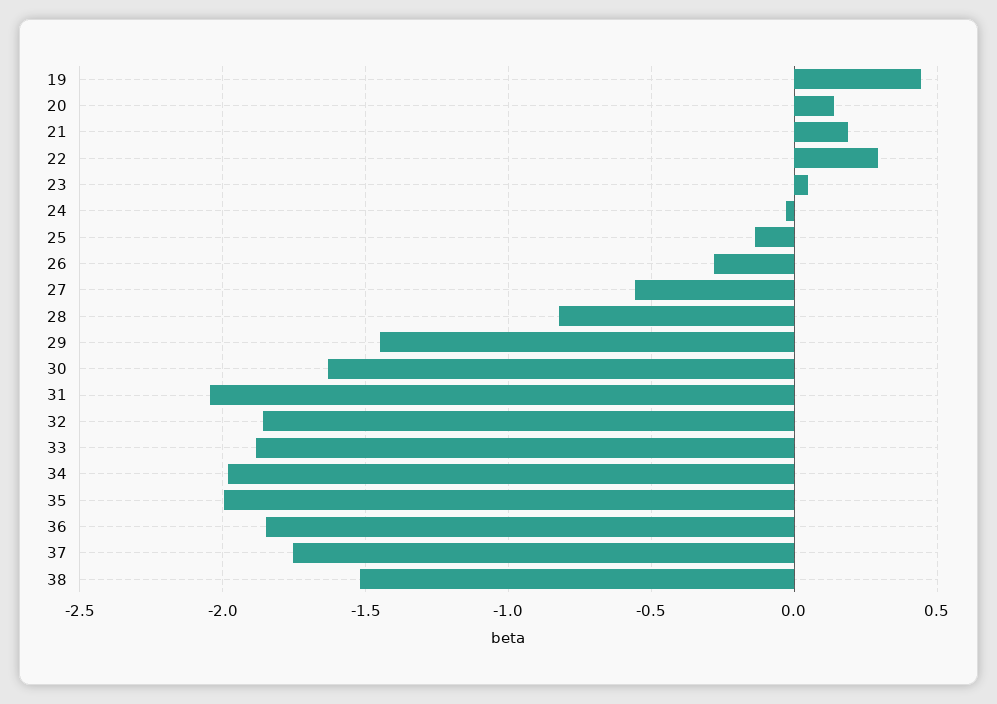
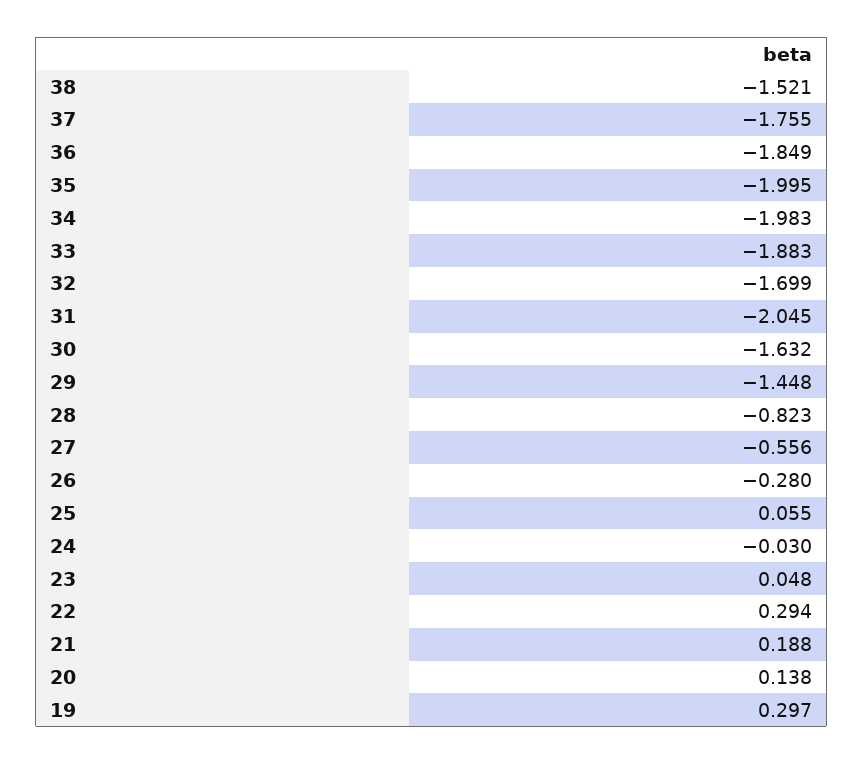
  {
-   "19": 0.45,
+   "19": 0.297,
    "20": 0.138,
    "21": 0.188,
    "22": 0.294,
    "23": 0.048,
    "24": -0.03,
-   "25": -0.15,
+   "25": 0.055,
    "26": -0.28,
    "27": -0.556,
    "28": -0.823,
    "29": -1.448,
    "30": -1.632,
    "31": -2.045,
-   "32": -1.85,
+   "32": -1.699,
    "33": -1.883,
    "34": -1.983,
    "35": -1.995,
    "36": -1.849,
    "37": -1.755,
    "38": -1.521
  }

